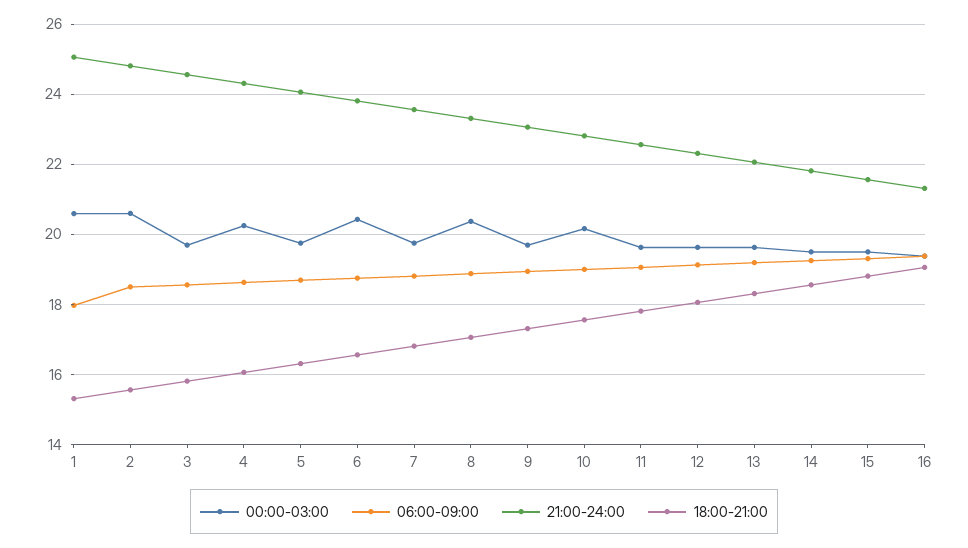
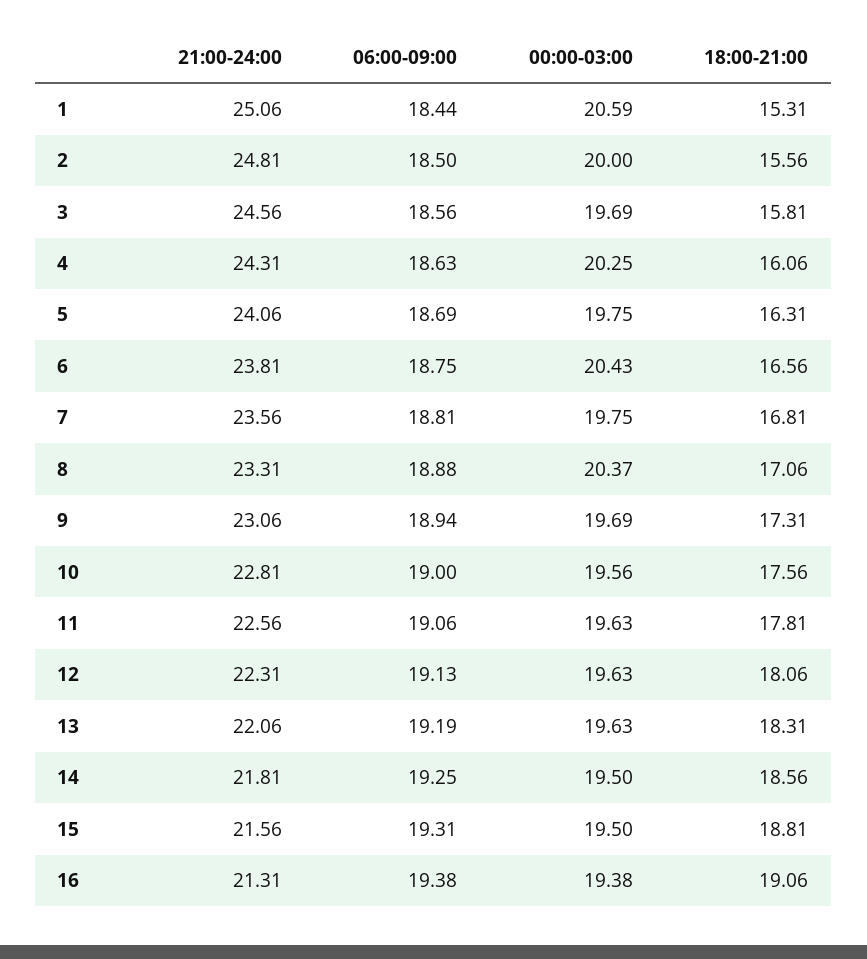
  {
    "00:00-03:00": {
      "1": 20.59,
-     "2": 20.6,
+     "2": 20,
      "3": 19.69,
      "4": 20.25,
      "5": 19.75,
      "6": 20.43,
      "7": 19.75,
      "8": 20.37,
      "9": 19.69,
-     "10": 20.2,
+     "10": 19.56,
      "11": 19.63,
      "12": 19.63,
      "13": 19.63,
      "14": 19.5,
      "15": 19.5,
      "16": 19.38
    },
    "06:00-09:00": {
-     "1": 18,
+     "1": 18.44,
      "2": 18.5,
      "3": 18.56,
      "4": 18.63,
      "5": 18.69,
      "6": 18.75,
      "7": 18.81,
      "8": 18.88,
      "9": 18.94,
      "10": 19,
      "11": 19.06,
      "12": 19.13,
      "13": 19.19,
      "14": 19.25,
      "15": 19.31,
      "16": 19.38
    },
    "21:00-24:00": {
      "1": 25.06,
      "2": 24.81,
      "3": 24.56,
      "4": 24.31,
      "5": 24.06,
      "6": 23.81,
      "7": 23.56,
      "8": 23.31,
      "9": 23.06,
      "10": 22.81,
      "11": 22.56,
      "12": 22.31,
      "13": 22.06,
      "14": 21.81,
      "15": 21.56,
      "16": 21.31
    },
    "18:00-21:00": {
      "1": 15.31,
      "2": 15.56,
      "3": 15.81,
      "4": 16.06,
      "5": 16.31,
      "6": 16.56,
      "7": 16.81,
      "8": 17.06,
      "9": 17.31,
      "10": 17.56,
      "11": 17.81,
      "12": 18.06,
      "13": 18.31,
      "14": 18.56,
      "15": 18.81,
      "16": 19.06
    }
  }

